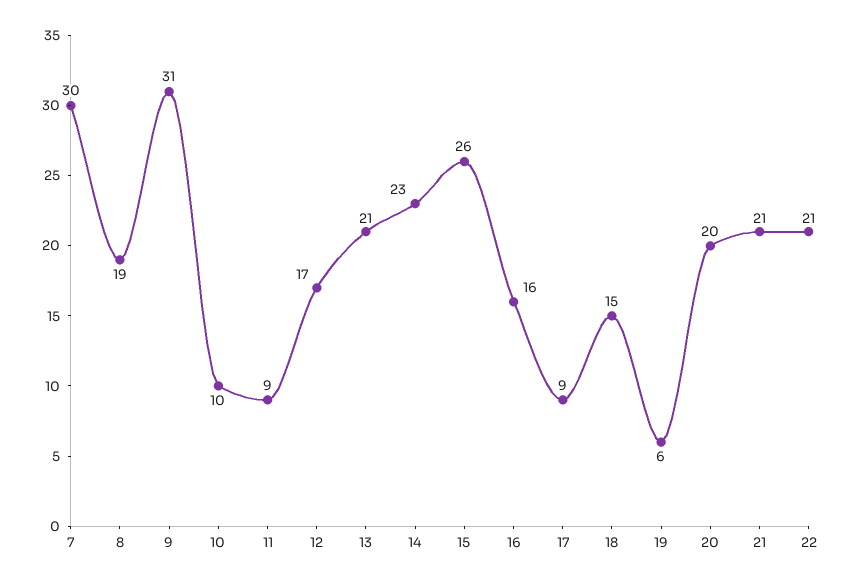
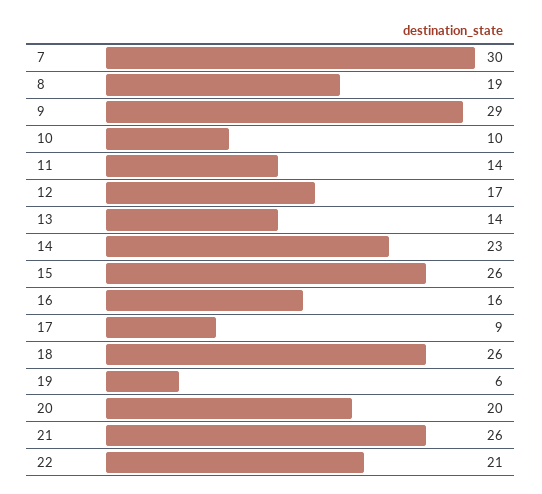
  {
    "7": 30,
    "8": 19,
-   "9": 31,
+   "9": 29,
    "10": 10,
-   "11": 9,
+   "11": 14,
    "12": 17,
-   "13": 21,
+   "13": 14,
    "14": 23,
    "15": 26,
    "16": 16,
    "17": 9,
-   "18": 15,
+   "18": 26,
    "19": 6,
    "20": 20,
-   "21": 21,
+   "21": 26,
    "22": 21
  }

